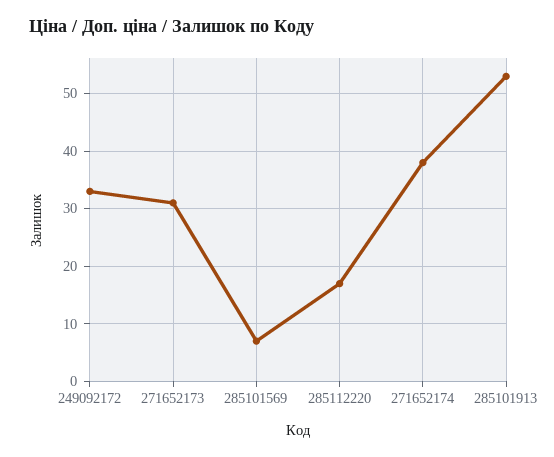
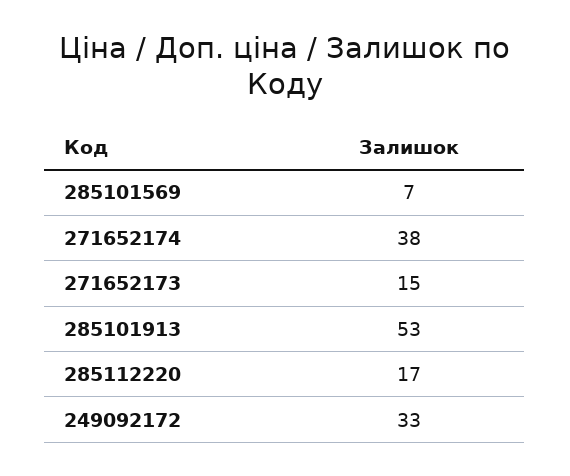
  {
    "249092172": 33,
-   "271652173": 30,
+   "271652173": 15,
    "285101569": 7,
    "285112220": 17,
    "271652174": 38,
    "285101913": 53
  }

